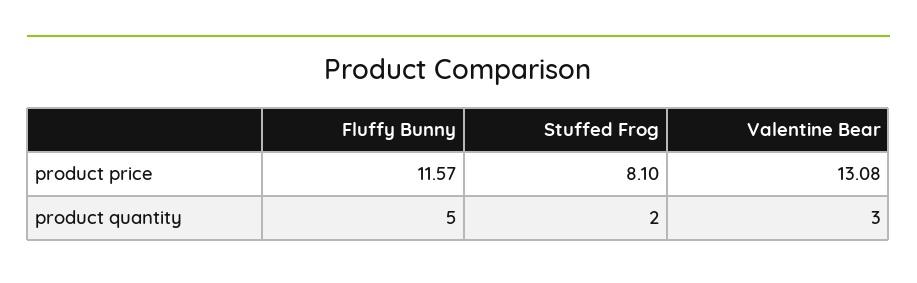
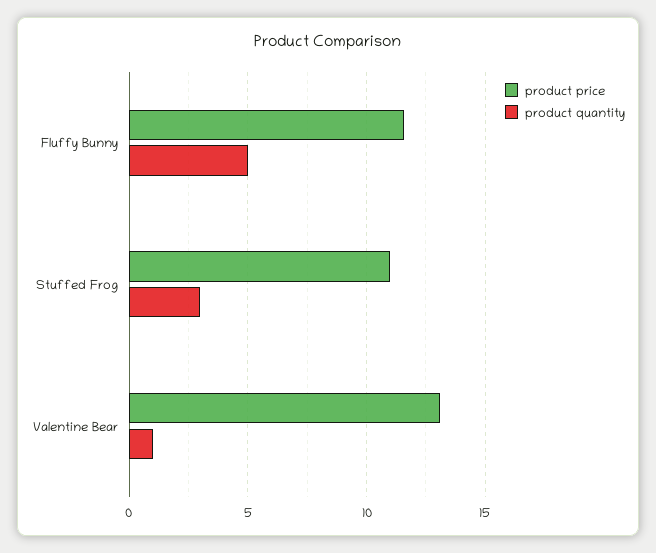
  {
    "product price": {
      "Fluffy Bunny": 11.57,
-     "Stuffed Frog": 8.1,
+     "Stuffed Frog": 11,
      "Valentine Bear": 13.08
    },
    "product quantity": {
      "Fluffy Bunny": 5,
-     "Stuffed Frog": 2,
+     "Stuffed Frog": 3,
-     "Valentine Bear": 3
+     "Valentine Bear": 1
    }
  }

